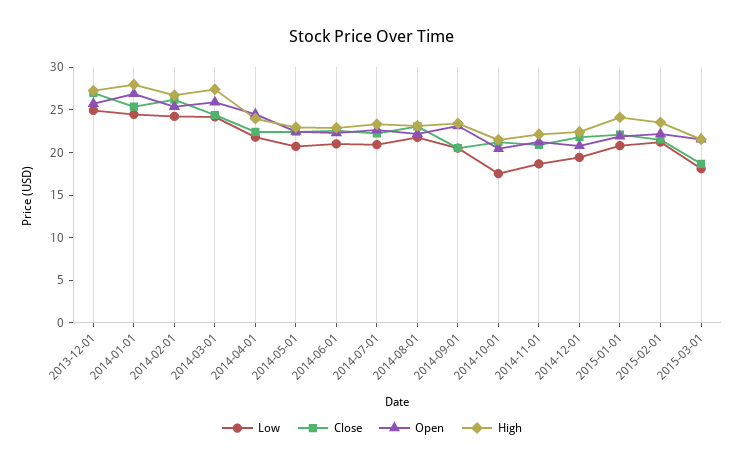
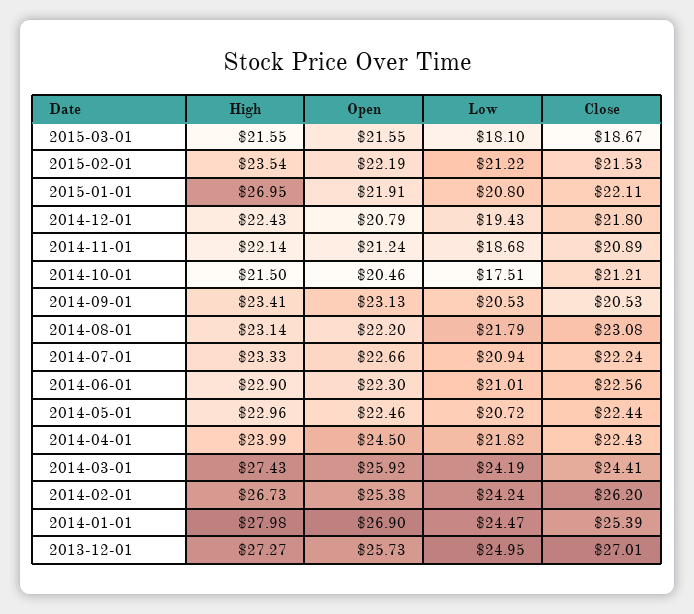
  {
    "Low": {
      "2013-12-01": 24.95,
      "2014-01-01": 24.47,
      "2014-02-01": 24.24,
      "2014-03-01": 24.19,
      "2014-04-01": 21.82,
      "2014-05-01": 20.72,
      "2014-06-01": 21.01,
      "2014-07-01": 20.94,
      "2014-08-01": 21.79,
      "2014-09-01": 20.53,
      "2014-10-01": 17.51,
      "2014-11-01": 18.68,
      "2014-12-01": 19.43,
      "2015-01-01": 20.8,
      "2015-02-01": 21.22,
      "2015-03-01": 18.1
    },
    "Close": {
      "2013-12-01": 27.01,
      "2014-01-01": 25.39,
      "2014-02-01": 26.2,
      "2014-03-01": 24.41,
      "2014-04-01": 22.43,
      "2014-05-01": 22.44,
      "2014-06-01": 22.56,
      "2014-07-01": 22.24,
      "2014-08-01": 23.08,
      "2014-09-01": 20.53,
      "2014-10-01": 21.21,
      "2014-11-01": 20.89,
      "2014-12-01": 21.8,
      "2015-01-01": 22.11,
      "2015-02-01": 21.53,
      "2015-03-01": 18.67
    },
    "Open": {
      "2013-12-01": 25.73,
      "2014-01-01": 26.9,
      "2014-02-01": 25.38,
      "2014-03-01": 25.92,
      "2014-04-01": 24.5,
      "2014-05-01": 22.46,
      "2014-06-01": 22.3,
      "2014-07-01": 22.66,
      "2014-08-01": 22.2,
      "2014-09-01": 23.13,
      "2014-10-01": 20.46,
      "2014-11-01": 21.24,
      "2014-12-01": 20.79,
      "2015-01-01": 21.91,
      "2015-02-01": 22.19,
      "2015-03-01": 21.55
    },
    "High": {
      "2013-12-01": 27.27,
      "2014-01-01": 27.98,
      "2014-02-01": 26.73,
      "2014-03-01": 27.43,
      "2014-04-01": 23.99,
      "2014-05-01": 22.96,
      "2014-06-01": 22.9,
      "2014-07-01": 23.33,
      "2014-08-01": 23.14,
      "2014-09-01": 23.41,
      "2014-10-01": 21.5,
      "2014-11-01": 22.14,
      "2014-12-01": 22.43,
-     "2015-01-01": 24,
+     "2015-01-01": 26.95,
      "2015-02-01": 23.54,
      "2015-03-01": 21.55
    }
  }

